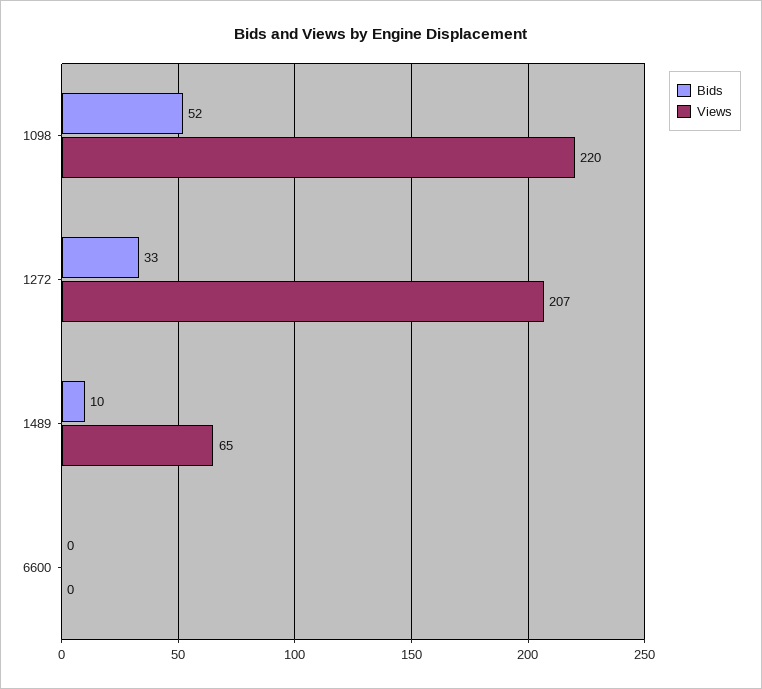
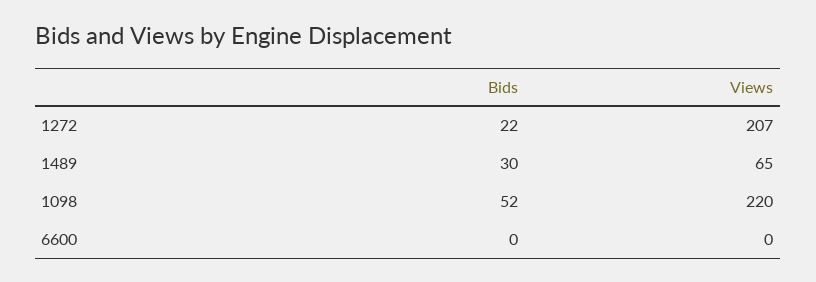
  {
    "Bids": {
      "1098": 52,
-     "1272": 33,
+     "1272": 22,
-     "1489": 10,
+     "1489": 30,
      "6600": 0
    },
    "Views": {
      "1098": 220,
      "1272": 207,
      "1489": 65,
      "6600": 0
    }
  }

